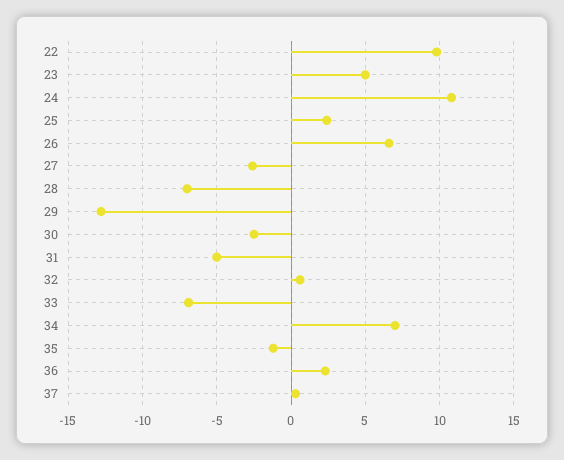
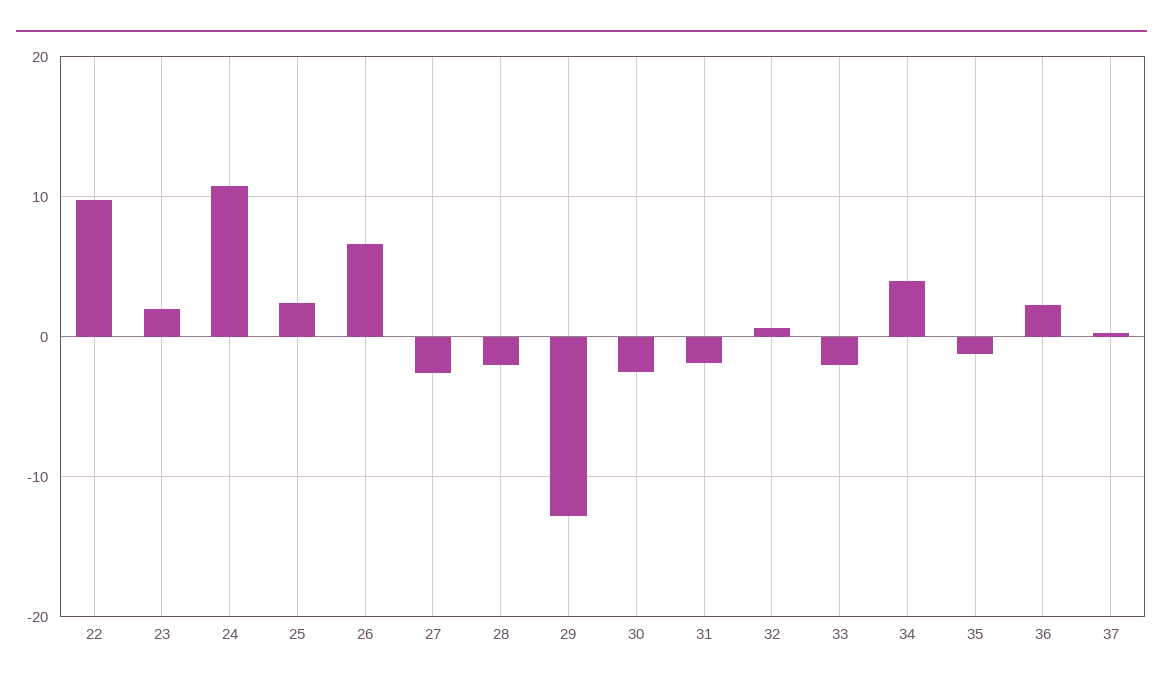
  {
    "22": 10,
-   "23": 5,
+   "23": 2,
    "24": 11,
    "25": 2.5,
    "26": 6.5,
    "27": -2.5,
-   "28": -7,
+   "28": -2,
    "29": -13,
    "30": -2.5,
-   "31": -5,
+   "31": -2,
    "32": 0.5,
-   "33": -7,
+   "33": -2,
-   "34": 7,
+   "34": 4,
    "35": -1,
    "36": 2.5,
    "37": 0.5
  }

